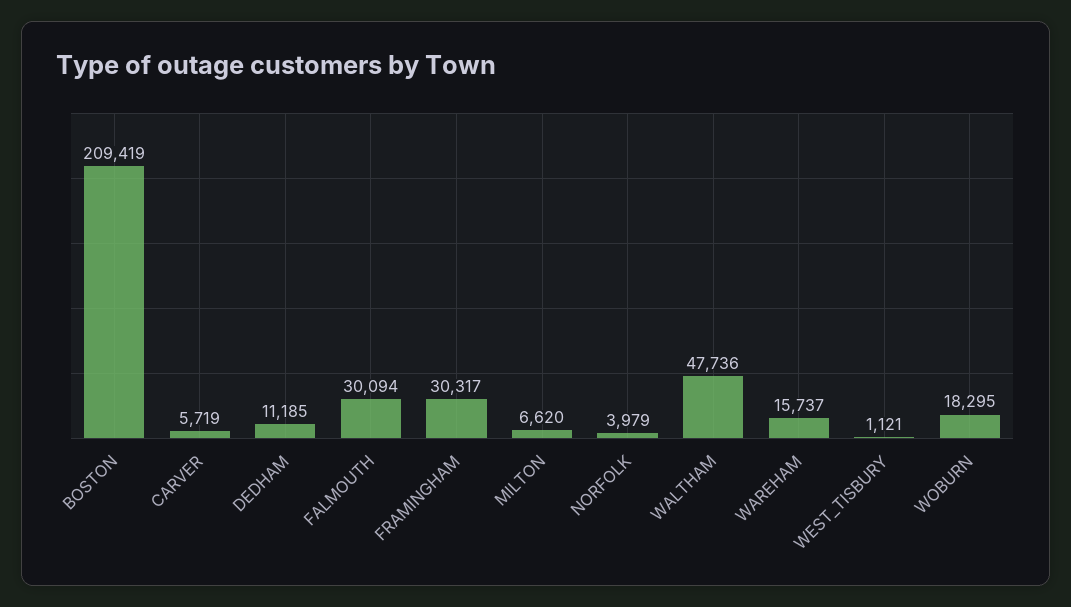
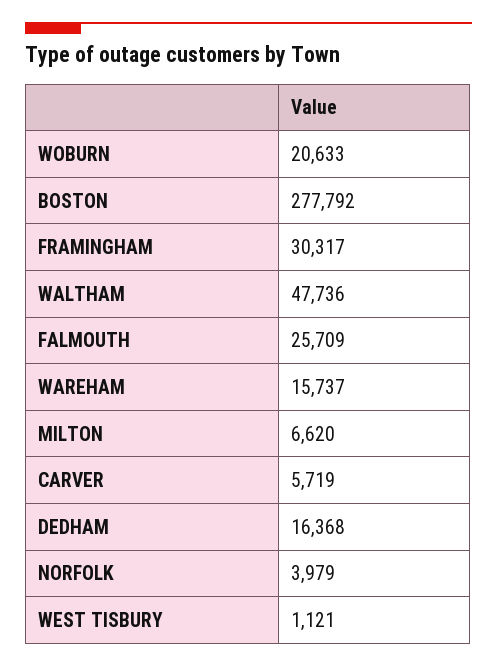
  {
-   "BOSTON": 209419,
+   "BOSTON": 277792,
    "CARVER": 5719,
-   "DEDHAM": 11185,
+   "DEDHAM": 16368,
-   "FALMOUTH": 30094,
+   "FALMOUTH": 25709,
    "FRAMINGHAM": 30317,
    "MILTON": 6620,
    "NORFOLK": 3979,
    "WALTHAM": 47736,
    "WAREHAM": 15737,
    "WEST_TISBURY": 1121,
-   "WOBURN": 18295
+   "WOBURN": 20633
  }

